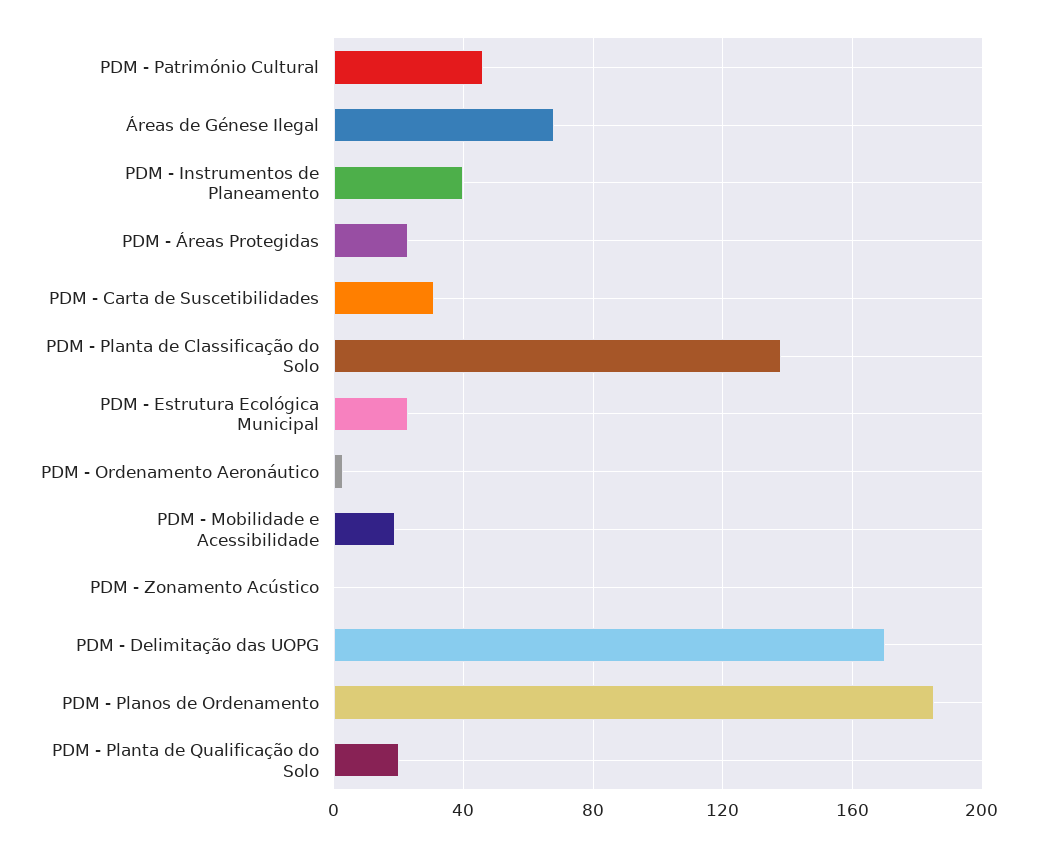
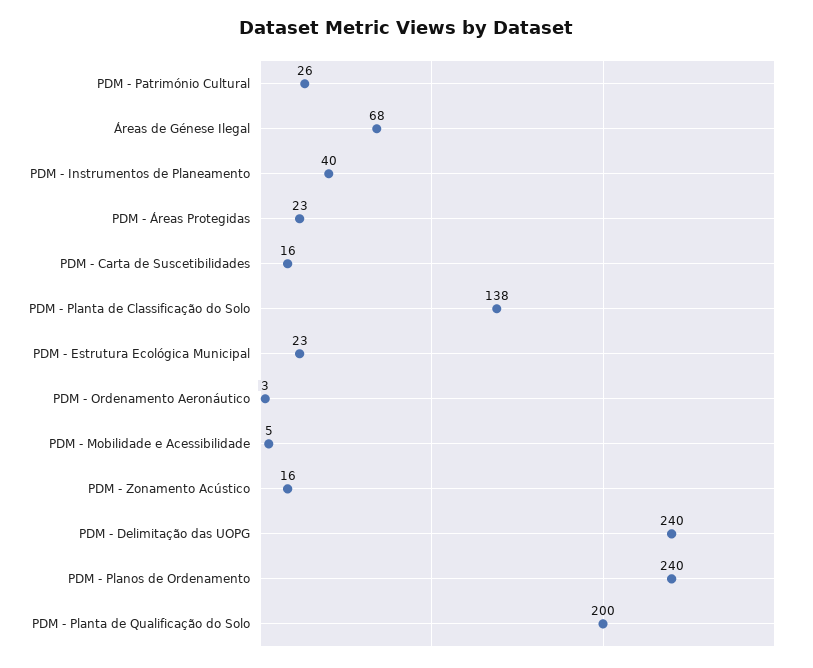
  {
-   "PDM - Património Cultural": 45,
+   "PDM - Património Cultural": 26,
    "Áreas de Génese Ilegal": 68,
    "PDM - Instrumentos de Planeamento": 40,
    "PDM - Áreas Protegidas": 23,
-   "PDM - Carta de Suscetibilidades": 30,
+   "PDM - Carta de Suscetibilidades": 16,
    "PDM - Planta de Classificação do Solo": 138,
    "PDM - Estrutura Ecológica Municipal": 23,
    "PDM - Ordenamento Aeronáutico": 3,
-   "PDM - Mobilidade e Acessibilidade": 20,
+   "PDM - Mobilidade e Acessibilidade": 5,
-   "PDM - Zonamento Acústico": 0,
+   "PDM - Zonamento Acústico": 16,
-   "PDM - Delimitação das UOPG": 170,
+   "PDM - Delimitação das UOPG": 240,
-   "PDM - Planos de Ordenamento": 185,
+   "PDM - Planos de Ordenamento": 240,
-   "PDM - Planta de Qualificação do Solo": 20
+   "PDM - Planta de Qualificação do Solo": 200
  }

